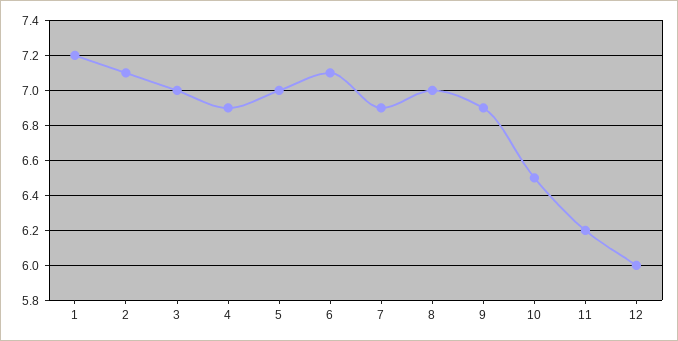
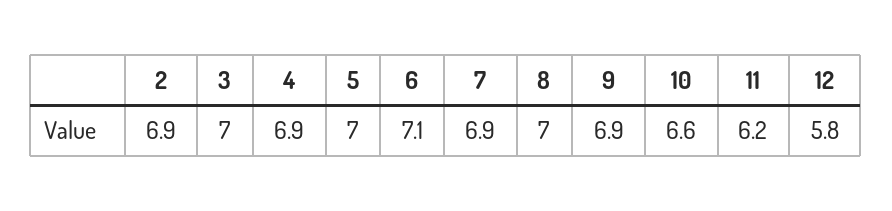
  {
-   "1": 7.2,
-   "2": 7.1,
+   "2": 6.9,
    "3": 7,
    "4": 6.9,
    "5": 7,
    "6": 7.1,
    "7": 6.9,
    "8": 7,
    "9": 6.9,
-   "10": 6.5,
+   "10": 6.6,
    "11": 6.2,
-   "12": 6
+   "12": 5.8
  }

